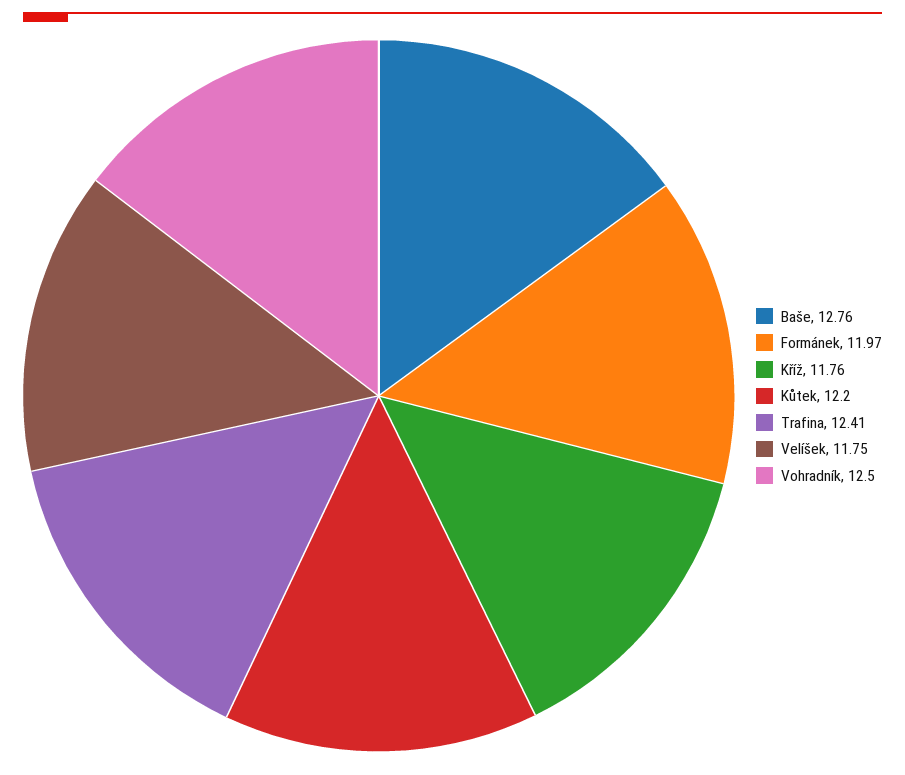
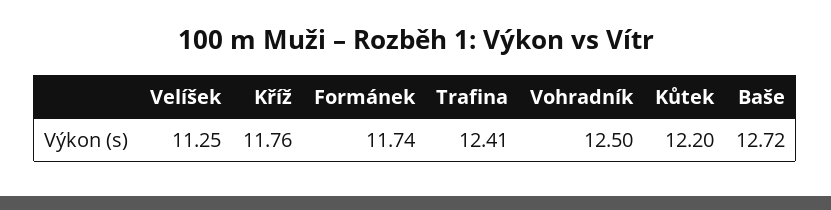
  {
-   "Baše": 12.76,
+   "Baše": 12.72,
-   "Formánek": 11.97,
+   "Formánek": 11.74,
    "Kříž": 11.76,
    "Kůtek": 12.2,
    "Trafina": 12.41,
-   "Velíšek": 11.75,
+   "Velíšek": 11.25,
    "Vohradník": 12.5
  }

